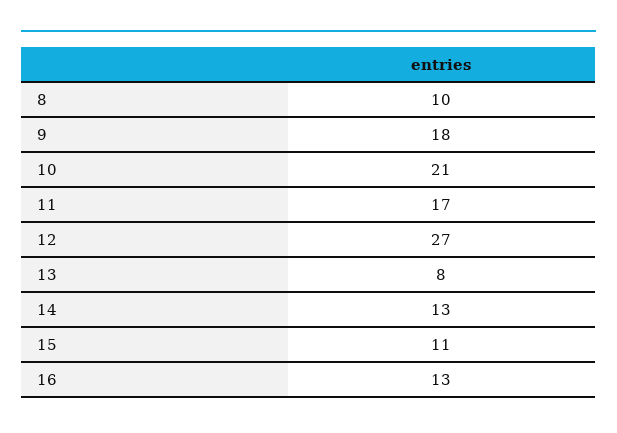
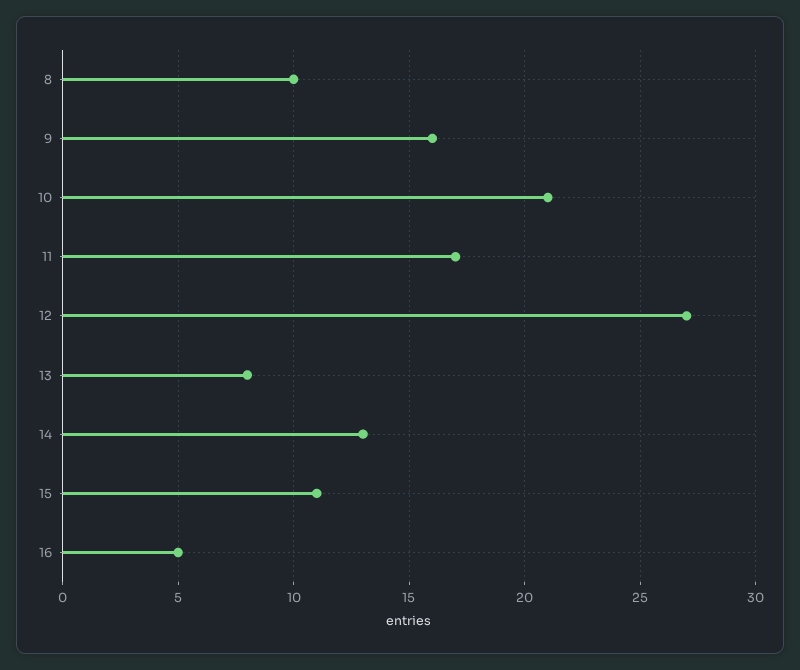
  {
    "8": 10,
-   "9": 18,
+   "9": 16,
    "10": 21,
    "11": 17,
    "12": 27,
    "13": 8,
    "14": 13,
    "15": 11,
-   "16": 13
+   "16": 5
  }

